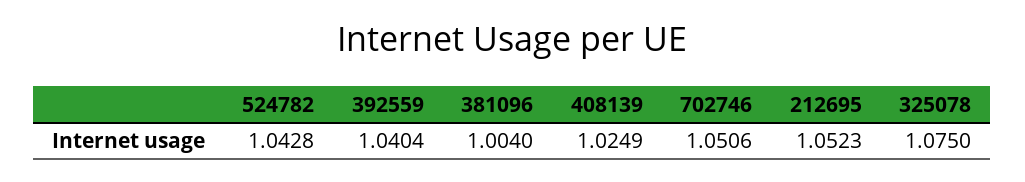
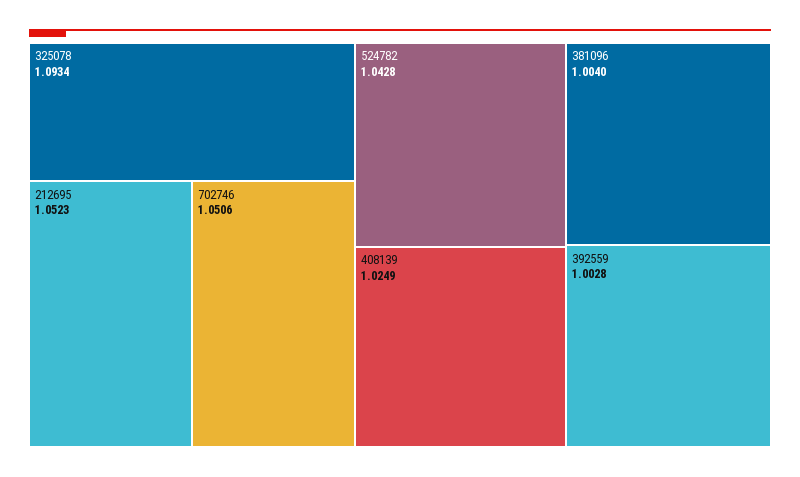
  {
    "524782": 1.0428,
-   "392559": 1.0404,
+   "392559": 1.0028,
    "381096": 1.004,
    "408139": 1.0249,
    "702746": 1.0506,
    "212695": 1.0523,
-   "325078": 1.075
+   "325078": 1.0934
  }

